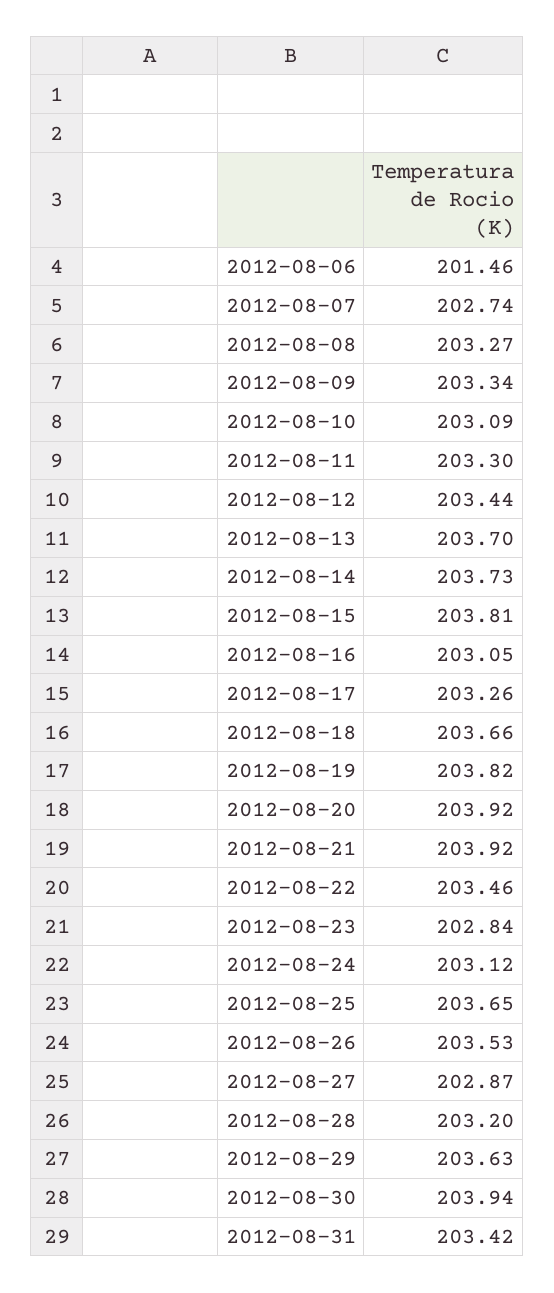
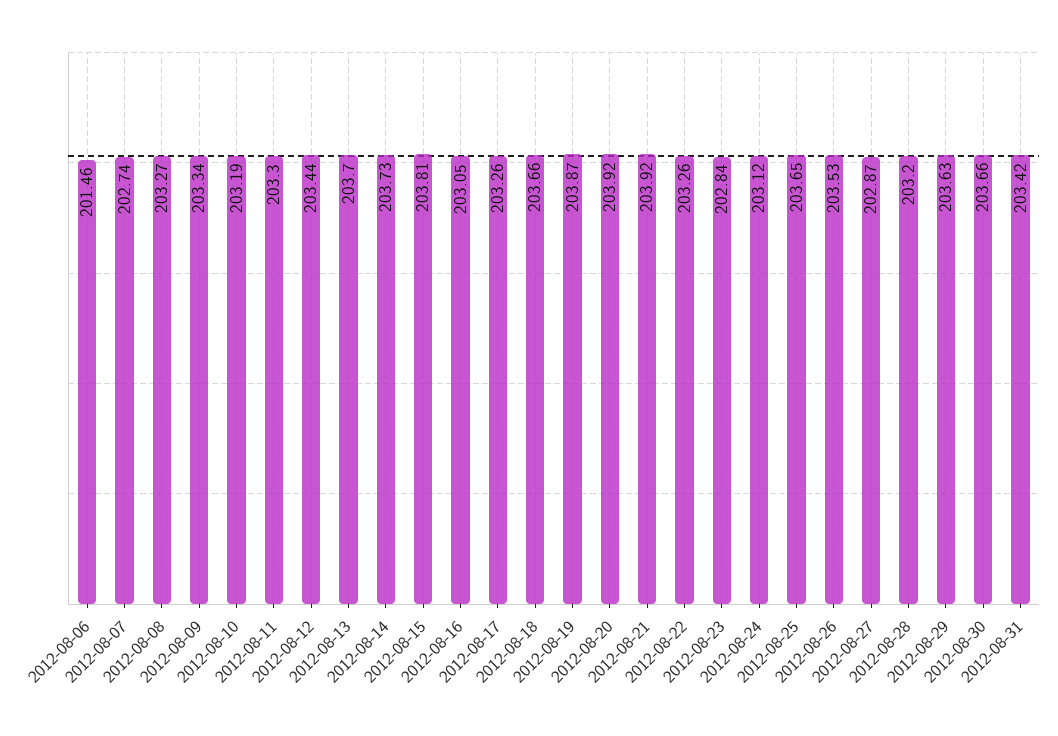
  {
    "2012-08-06": 201.46,
    "2012-08-07": 202.74,
    "2012-08-08": 203.27,
    "2012-08-09": 203.34,
-   "2012-08-10": 203.09,
+   "2012-08-10": 203.19,
    "2012-08-11": 203.3,
    "2012-08-12": 203.44,
    "2012-08-13": 203.7,
    "2012-08-14": 203.73,
    "2012-08-15": 203.81,
    "2012-08-16": 203.05,
    "2012-08-17": 203.26,
    "2012-08-18": 203.66,
-   "2012-08-19": 203.82,
+   "2012-08-19": 203.87,
    "2012-08-20": 203.92,
    "2012-08-21": 203.92,
-   "2012-08-22": 203.46,
+   "2012-08-22": 203.26,
    "2012-08-23": 202.84,
    "2012-08-24": 203.12,
    "2012-08-25": 203.65,
    "2012-08-26": 203.53,
    "2012-08-27": 202.87,
    "2012-08-28": 203.2,
    "2012-08-29": 203.63,
-   "2012-08-30": 203.94,
+   "2012-08-30": 203.66,
    "2012-08-31": 203.42
  }

